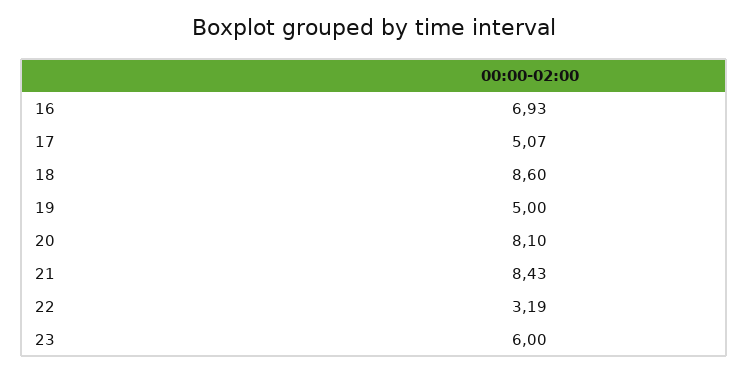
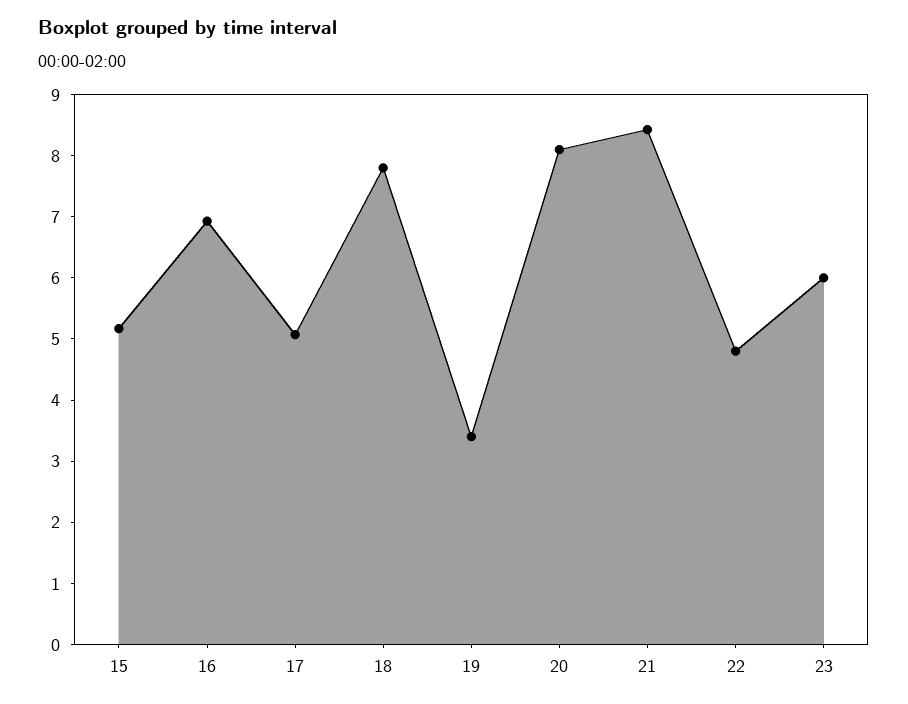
  {
    "16": 6.93,
    "17": 5.07,
-   "18": 8.6,
+   "18": 7.8,
-   "19": 5,
+   "19": 3.4,
    "20": 8.1,
    "21": 8.43,
-   "22": 3.19,
+   "22": 4.8,
-   "23": 6
+   "23": 6,
+   "15": 5.2
  }

